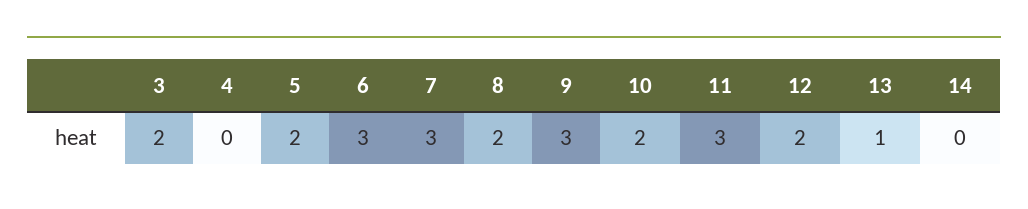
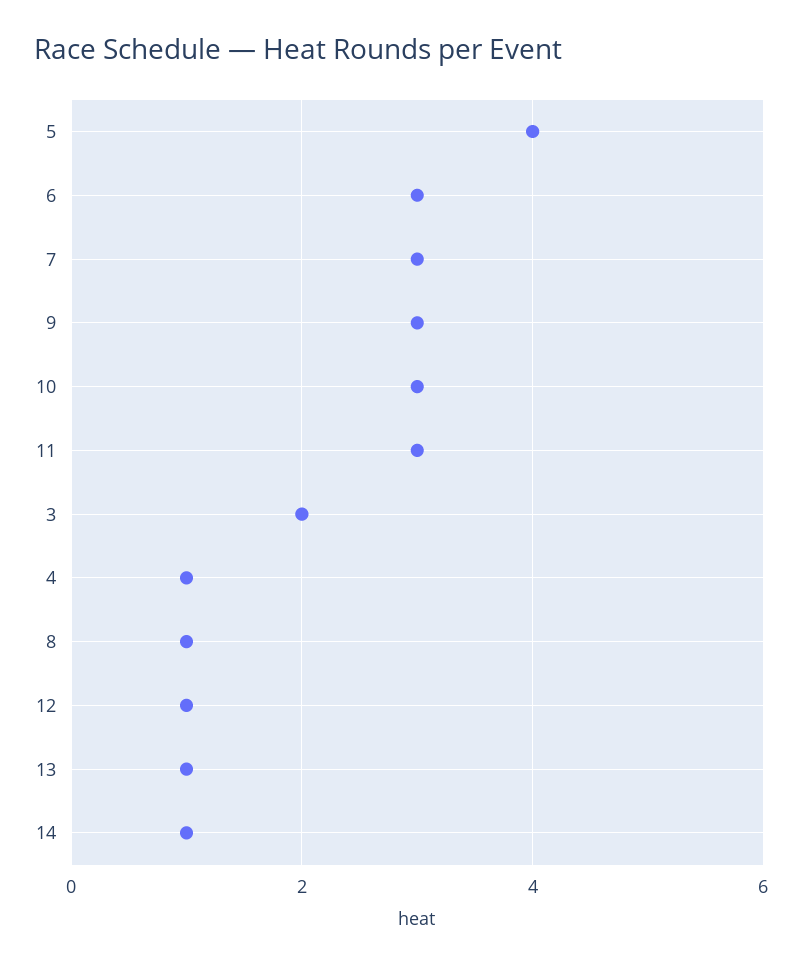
  {
    "3": 2,
-   "4": 0,
+   "4": 1,
-   "5": 2,
+   "5": 4,
    "6": 3,
    "7": 3,
-   "8": 2,
+   "8": 1,
    "9": 3,
-   "10": 2,
+   "10": 3,
    "11": 3,
-   "12": 2,
+   "12": 1,
    "13": 1,
-   "14": 0
+   "14": 1
  }

